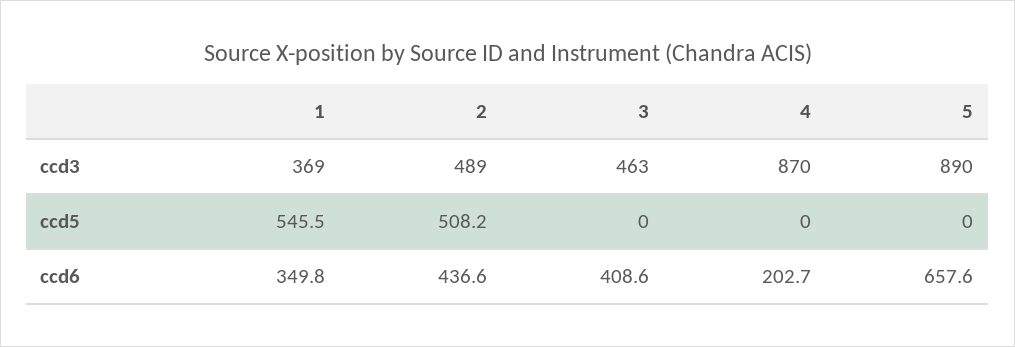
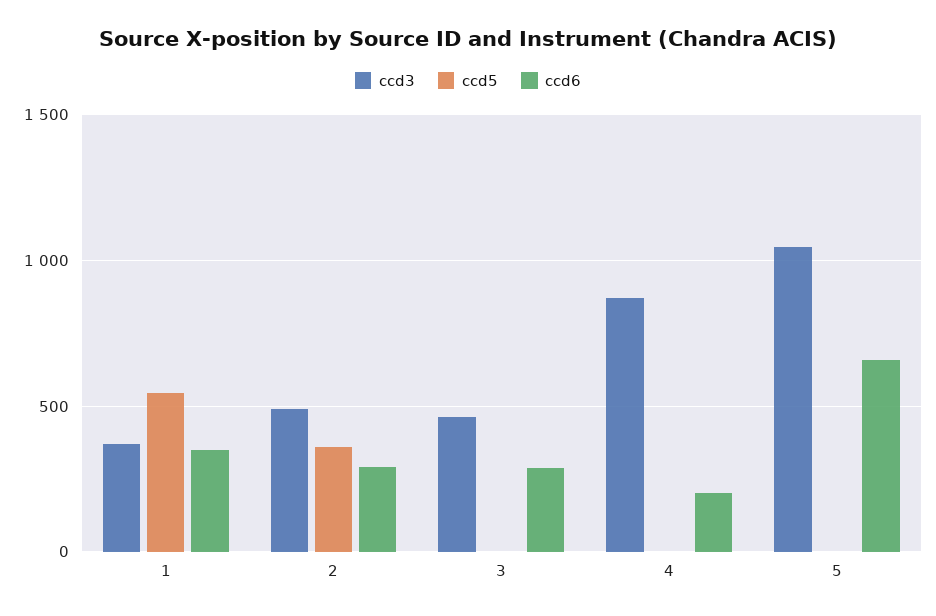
  {
    "ccd3": {
      "1": 369,
      "2": 489,
      "3": 463,
      "4": 870,
-     "5": 890
+     "5": 1050
    },
    "ccd5": {
      "1": 545.5,
-     "2": 508.2,
+     "2": 350,
      "3": 0,
      "4": 0,
      "5": 0
    },
    "ccd6": {
      "1": 349.8,
-     "2": 436.6,
+     "2": 300,
-     "3": 408.6,
+     "3": 300,
      "4": 202.7,
      "5": 657.6
    }
  }

